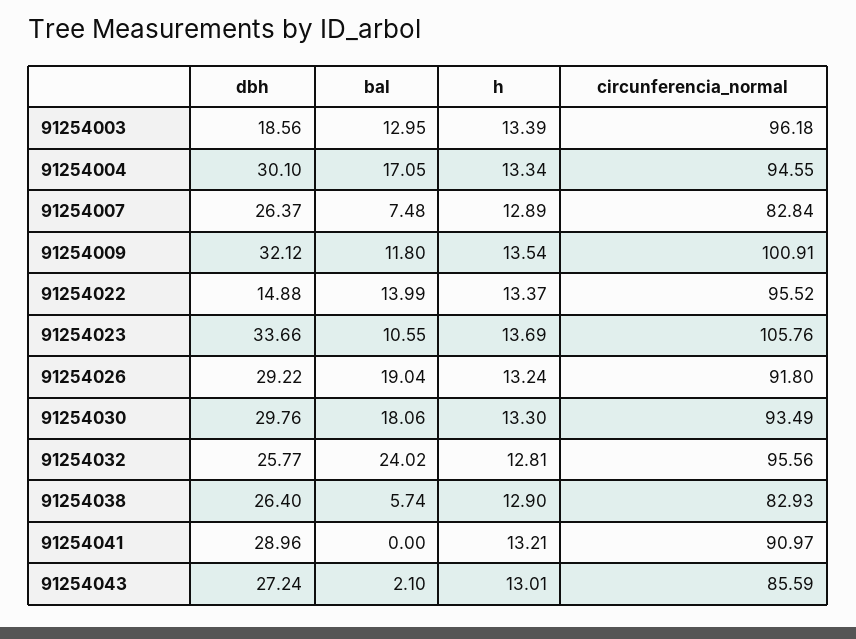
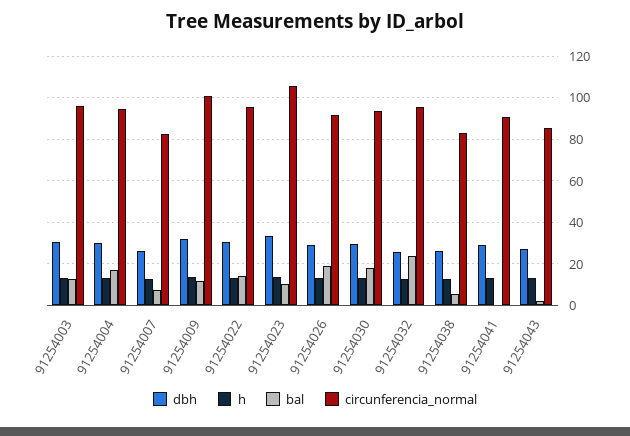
  {
    "dbh": {
-     "91254003": 18.56,
+     "91254003": 30,
      "91254004": 30.1,
      "91254007": 26.37,
      "91254009": 32.12,
-     "91254022": 14.88,
+     "91254022": 30,
      "91254023": 33.66,
      "91254026": 29.22,
      "91254030": 29.76,
      "91254032": 25.77,
      "91254038": 26.4,
      "91254041": 28.96,
      "91254043": 27.24
    },
    "bal": {
      "91254003": 12.95,
      "91254004": 17.05,
      "91254007": 7.48,
      "91254009": 11.8,
      "91254022": 13.99,
      "91254023": 10.55,
      "91254026": 19.04,
      "91254030": 18.06,
      "91254032": 24.02,
      "91254038": 5.74,
      "91254041": 0,
      "91254043": 2.1
    },
    "h": {
      "91254003": 13.39,
      "91254004": 13.34,
      "91254007": 12.89,
      "91254009": 13.54,
      "91254022": 13.37,
      "91254023": 13.69,
      "91254026": 13.24,
      "91254030": 13.3,
      "91254032": 12.81,
      "91254038": 12.9,
      "91254041": 13.21,
      "91254043": 13.01
    },
    "circunferencia_normal": {
      "91254003": 96.18,
      "91254004": 94.55,
      "91254007": 82.84,
      "91254009": 100.91,
      "91254022": 95.52,
      "91254023": 105.76,
      "91254026": 91.8,
      "91254030": 93.49,
      "91254032": 95.56,
      "91254038": 82.93,
      "91254041": 90.97,
      "91254043": 85.59
    }
  }

